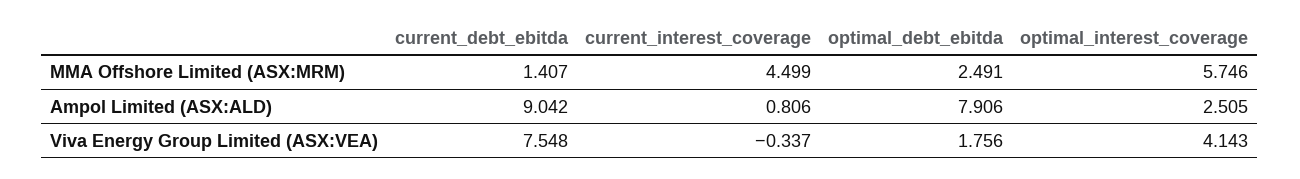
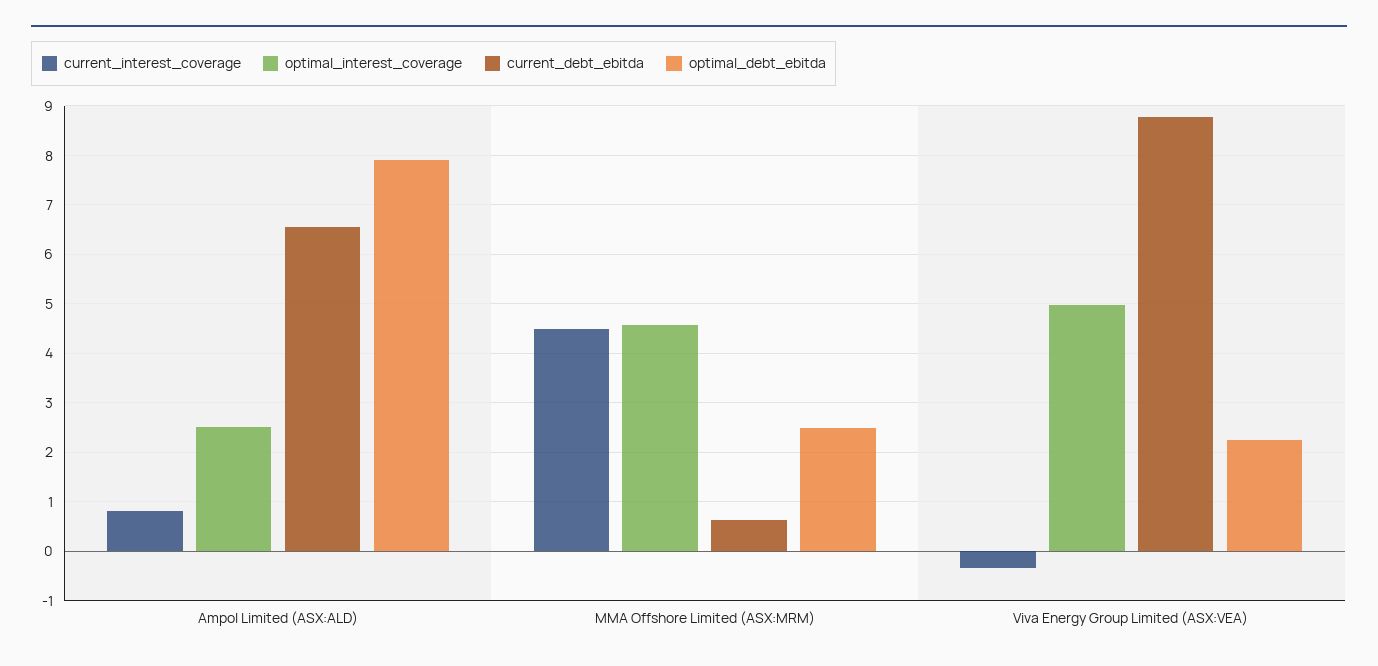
  {
    "current_debt_ebitda": {
-     "MMA Offshore Limited (ASX:MRM)": 1.407,
+     "MMA Offshore Limited (ASX:MRM)": 0.6,
-     "Ampol Limited (ASX:ALD)": 9.042,
+     "Ampol Limited (ASX:ALD)": 6.6,
-     "Viva Energy Group Limited (ASX:VEA)": 7.548
+     "Viva Energy Group Limited (ASX:VEA)": 8.8
    },
    "current_interest_coverage": {
      "MMA Offshore Limited (ASX:MRM)": 4.499,
      "Ampol Limited (ASX:ALD)": 0.806,
      "Viva Energy Group Limited (ASX:VEA)": -0.337
    },
    "optimal_debt_ebitda": {
      "MMA Offshore Limited (ASX:MRM)": 2.491,
      "Ampol Limited (ASX:ALD)": 7.906,
-     "Viva Energy Group Limited (ASX:VEA)": 1.756
+     "Viva Energy Group Limited (ASX:VEA)": 2.2
    },
    "optimal_interest_coverage": {
-     "MMA Offshore Limited (ASX:MRM)": 5.746,
+     "MMA Offshore Limited (ASX:MRM)": 4.6,
      "Ampol Limited (ASX:ALD)": 2.505,
-     "Viva Energy Group Limited (ASX:VEA)": 4.143
+     "Viva Energy Group Limited (ASX:VEA)": 5
    }
  }

